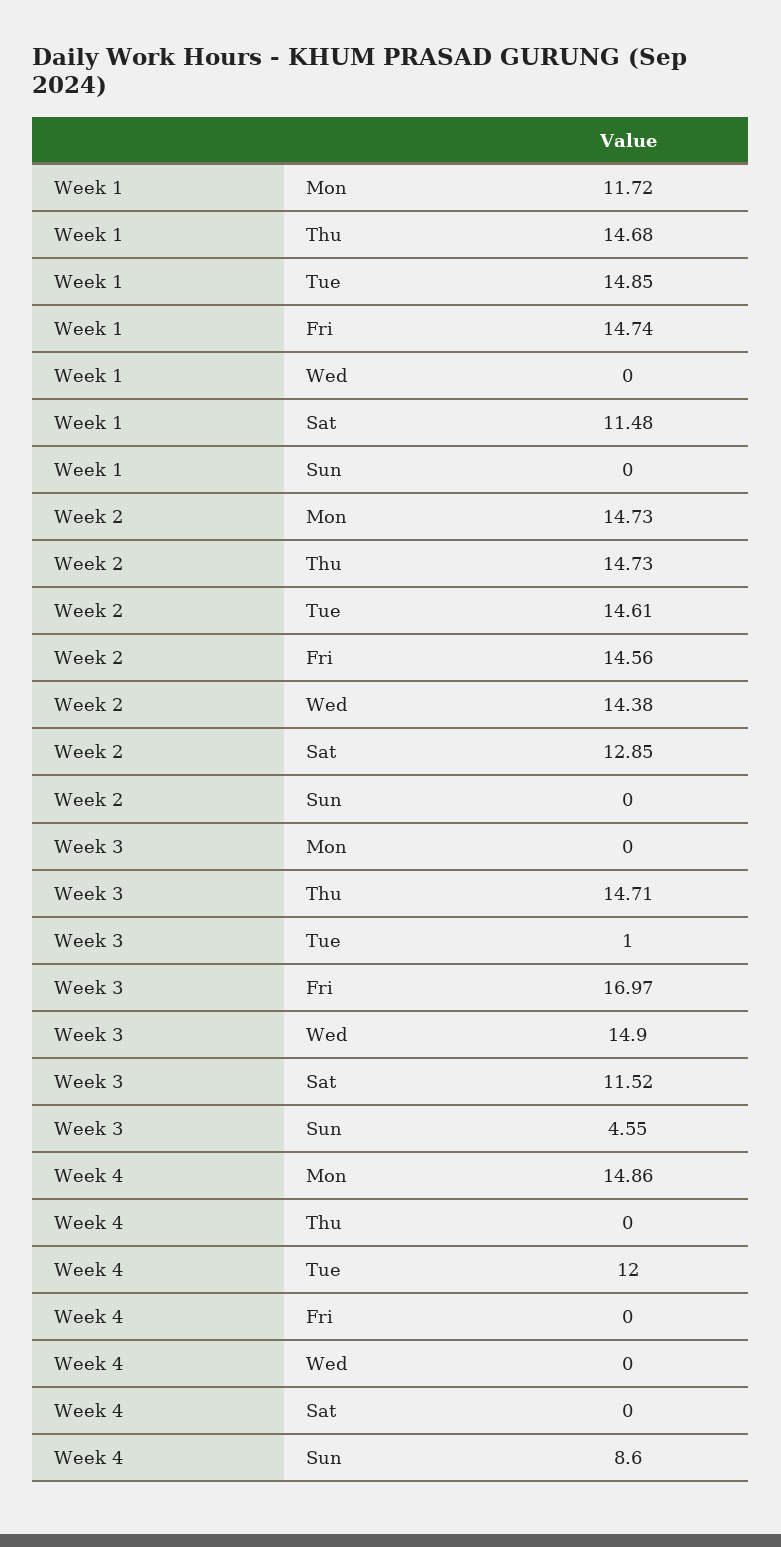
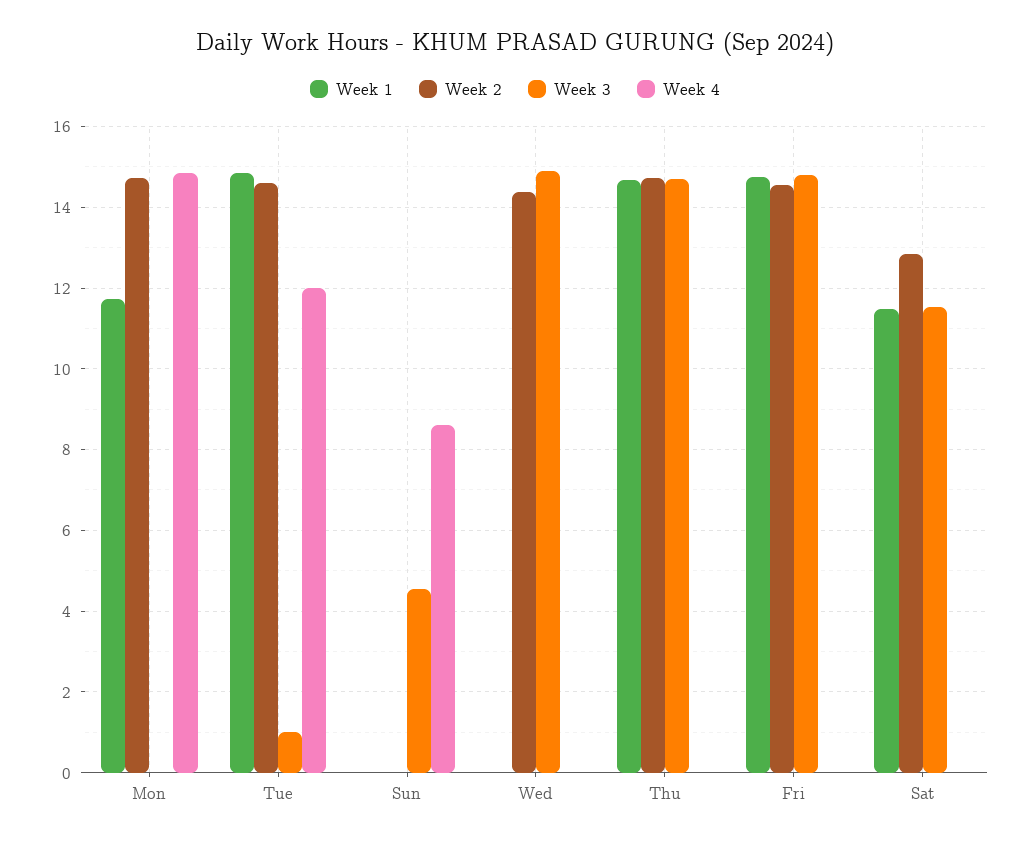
  {
    "Week 1": {
      "Mon": 11.72,
      "Thu": 14.68,
      "Tue": 14.85,
      "Fri": 14.74,
      "Wed": 0,
      "Sat": 11.48,
      "Sun": 0
    },
    "Week 2": {
      "Mon": 14.73,
      "Thu": 14.73,
      "Tue": 14.61,
      "Fri": 14.56,
      "Wed": 14.38,
      "Sat": 12.85,
      "Sun": 0
    },
    "Week 3": {
      "Mon": 0,
      "Thu": 14.71,
      "Tue": 1,
-     "Fri": 16.97,
+     "Fri": 14.8,
      "Wed": 14.9,
      "Sat": 11.52,
      "Sun": 4.55
    },
    "Week 4": {
      "Mon": 14.86,
      "Thu": 0,
      "Tue": 12,
      "Fri": 0,
      "Wed": 0,
      "Sat": 0,
      "Sun": 8.6
    }
  }

